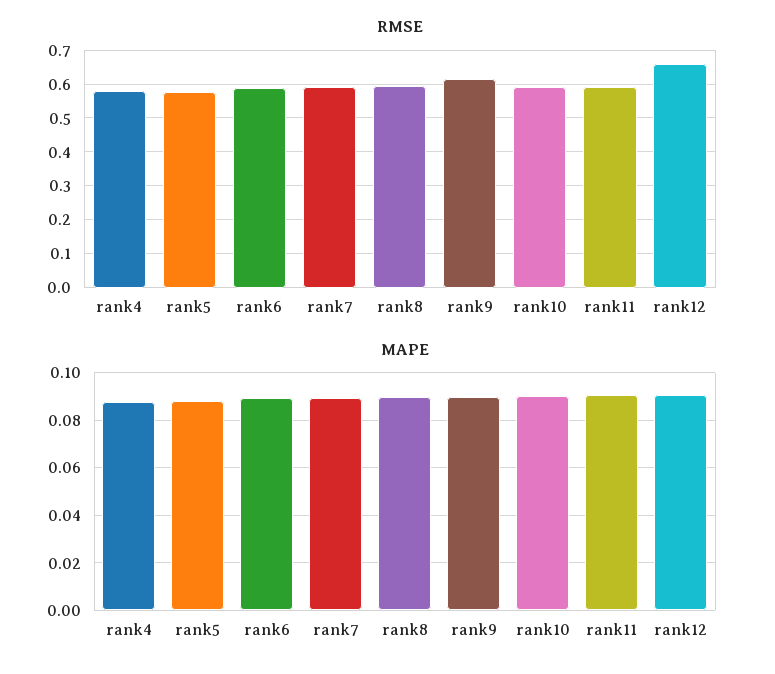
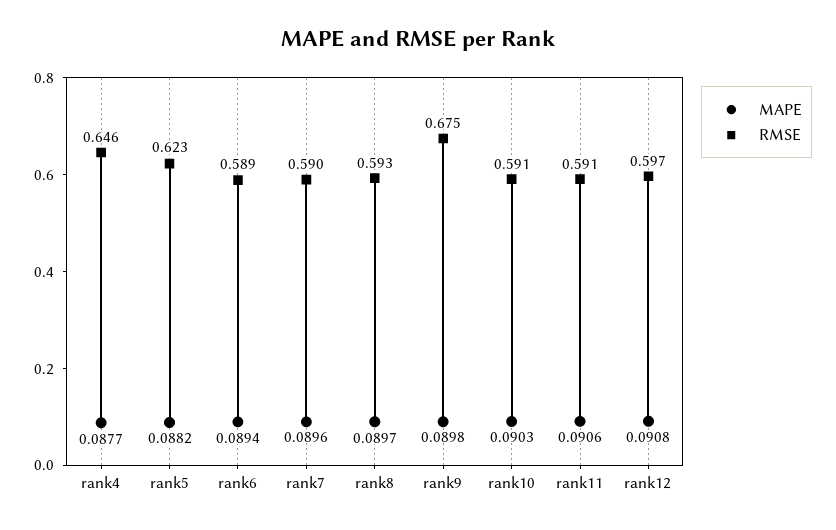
  {
    "RMSE": {
-     "rank4": 0.58,
+     "rank4": 0.646,
-     "rank5": 0.58,
+     "rank5": 0.623,
      "rank6": 0.589,
      "rank7": 0.59,
      "rank8": 0.593,
-     "rank9": 0.62,
+     "rank9": 0.675,
      "rank10": 0.591,
      "rank11": 0.591,
-     "rank12": 0.66
+     "rank12": 0.597
    },
    "MAPE": {
      "rank4": 0.0877,
      "rank5": 0.0882,
      "rank6": 0.0894,
      "rank7": 0.0896,
      "rank8": 0.0897,
      "rank9": 0.0898,
      "rank10": 0.0903,
      "rank11": 0.0906,
      "rank12": 0.0908
    }
  }

